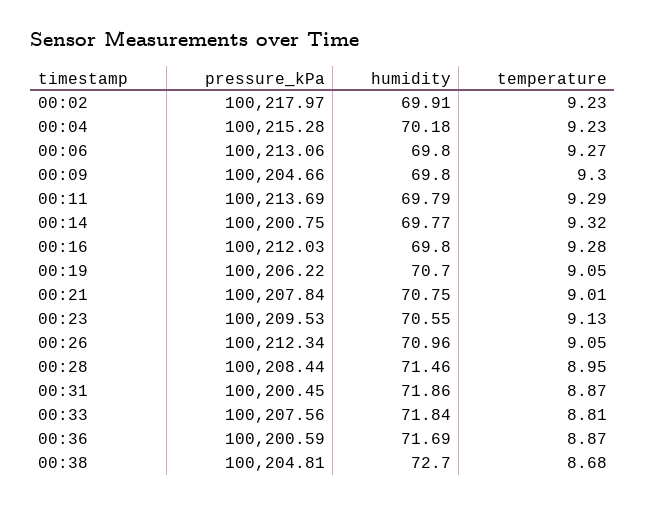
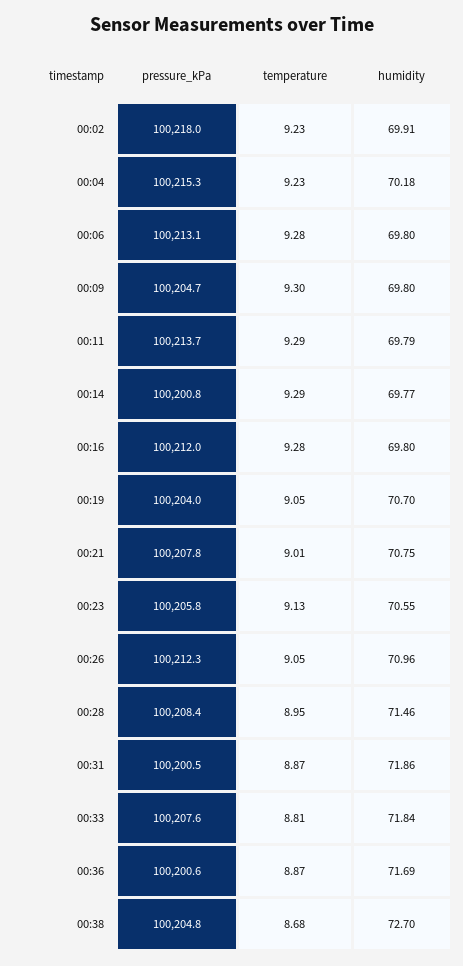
  {
    "pressure_kPa": {
      "00:02": 100217.97,
      "00:04": 100215.28,
      "00:06": 100213.06,
      "00:09": 100204.66,
      "00:11": 100213.69,
      "00:14": 100200.75,
      "00:16": 100212.03,
-     "00:19": 100206.22,
+     "00:19": 100204,
      "00:21": 100207.84,
-     "00:23": 100209.53,
+     "00:23": 100205.8,
      "00:26": 100212.34,
      "00:28": 100208.44,
      "00:31": 100200.45,
      "00:33": 100207.56,
      "00:36": 100200.59,
      "00:38": 100204.81
    },
    "humidity": {
      "00:02": 69.91,
      "00:04": 70.18,
      "00:06": 69.8,
      "00:09": 69.8,
      "00:11": 69.79,
      "00:14": 69.77,
      "00:16": 69.8,
      "00:19": 70.7,
      "00:21": 70.75,
      "00:23": 70.55,
      "00:26": 70.96,
      "00:28": 71.46,
      "00:31": 71.86,
      "00:33": 71.84,
      "00:36": 71.69,
      "00:38": 72.7
    },
    "temperature": {
      "00:02": 9.23,
      "00:04": 9.23,
-     "00:06": 9.27,
+     "00:06": 9.28,
      "00:09": 9.3,
      "00:11": 9.29,
-     "00:14": 9.32,
+     "00:14": 9.29,
      "00:16": 9.28,
      "00:19": 9.05,
      "00:21": 9.01,
      "00:23": 9.13,
      "00:26": 9.05,
      "00:28": 8.95,
      "00:31": 8.87,
      "00:33": 8.81,
      "00:36": 8.87,
      "00:38": 8.68
    }
  }

